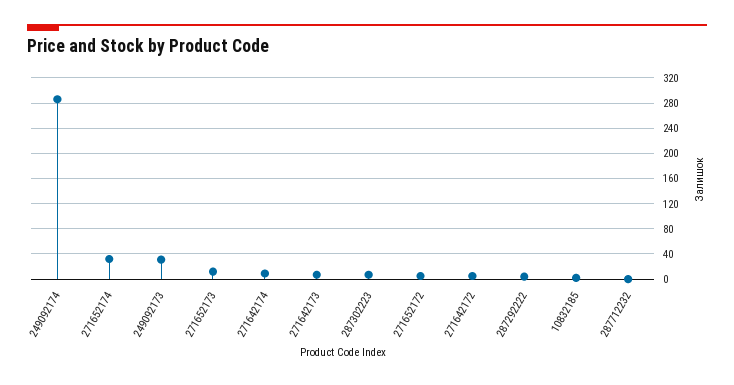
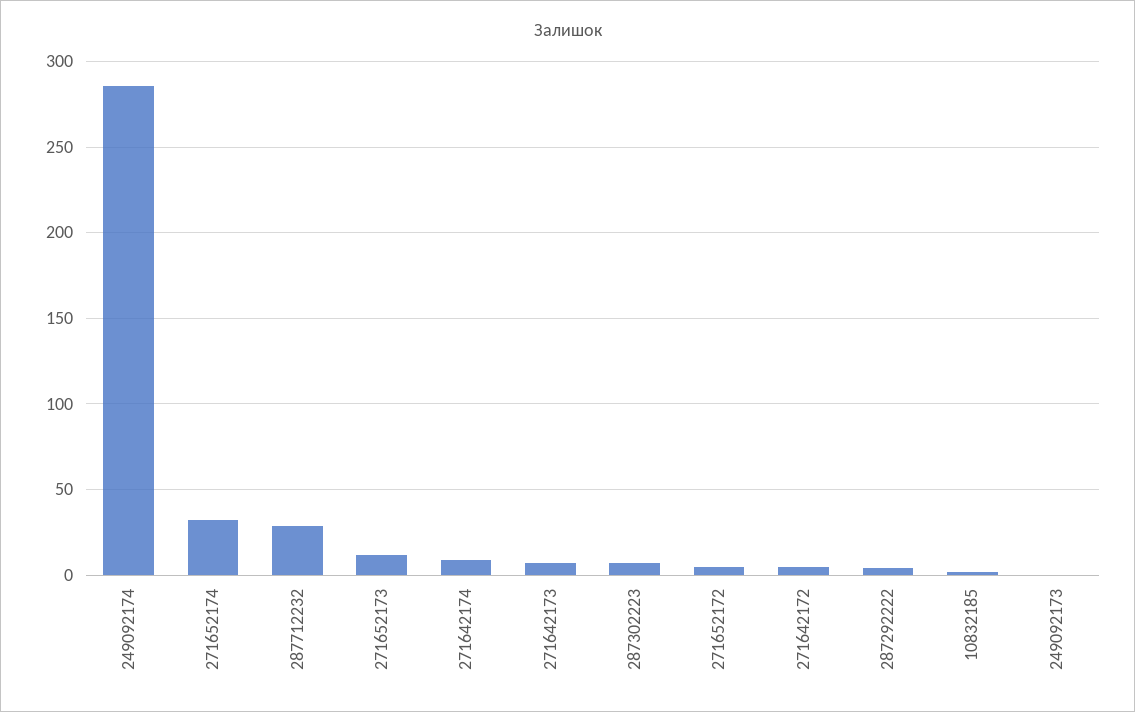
  {
    "249092174": 285,
    "271652174": 30,
-   "249092173": 30,
+   "249092173": 0,
    "271652173": 10,
    "271642174": 10,
    "271642173": 5,
    "287302223": 5,
    "271652172": 5,
    "271642172": 5,
    "287292222": 5,
    "10832185": 0,
-   "287712232": 0
+   "287712232": 30
  }

